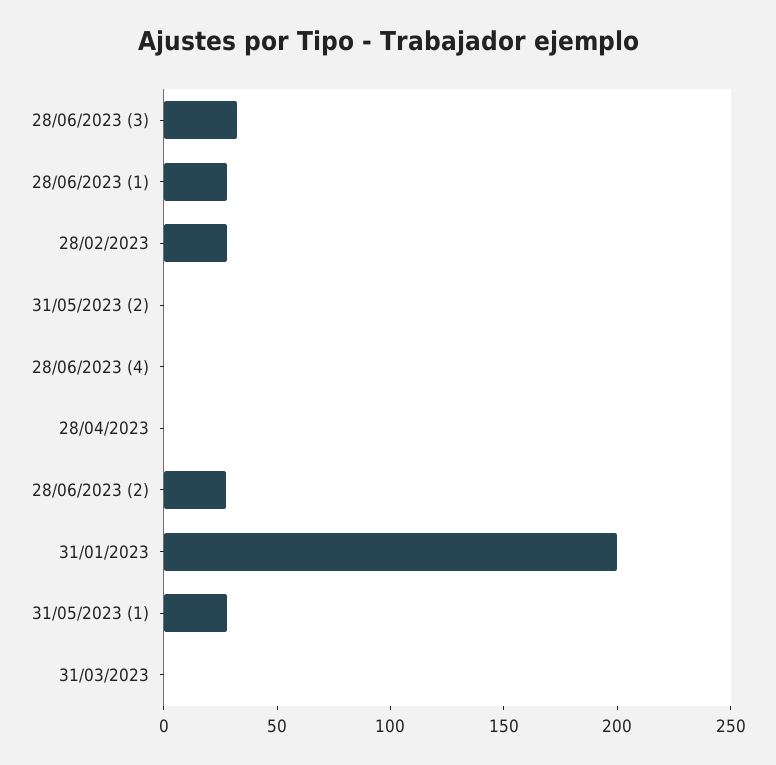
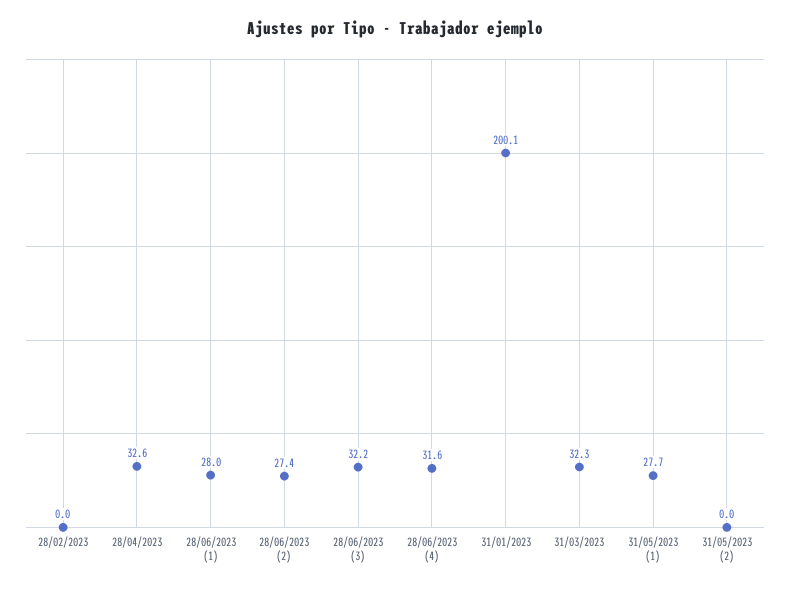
  {
    "28/06/2023 (3)": 32.2,
    "28/06/2023 (1)": 28,
-   "28/02/2023": 30,
+   "28/02/2023": 0,
    "31/05/2023 (2)": 0,
-   "28/06/2023 (4)": 0,
+   "28/06/2023 (4)": 31.6,
-   "28/04/2023": 0,
+   "28/04/2023": 32.6,
    "28/06/2023 (2)": 27.4,
    "31/01/2023": 200.1,
    "31/05/2023 (1)": 27.7,
-   "31/03/2023": 0
+   "31/03/2023": 32.3
  }

